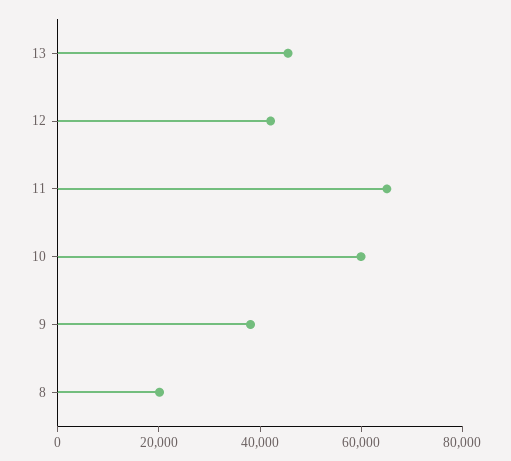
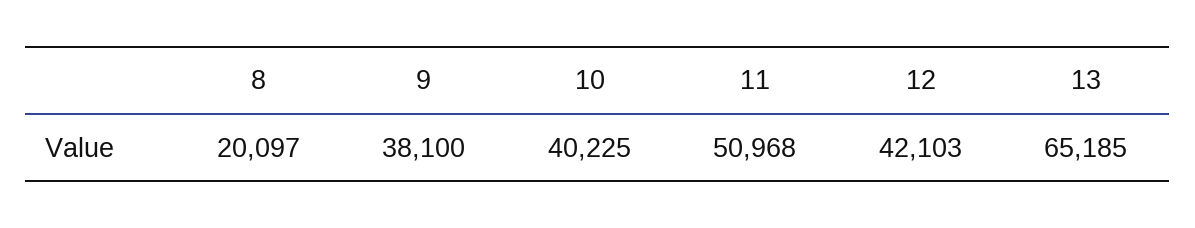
  {
-   "13": 45000,
+   "13": 65185,
    "12": 42103,
-   "11": 65000,
+   "11": 50968,
-   "10": 60000,
+   "10": 40225,
    "9": 38100,
    "8": 20097
  }

